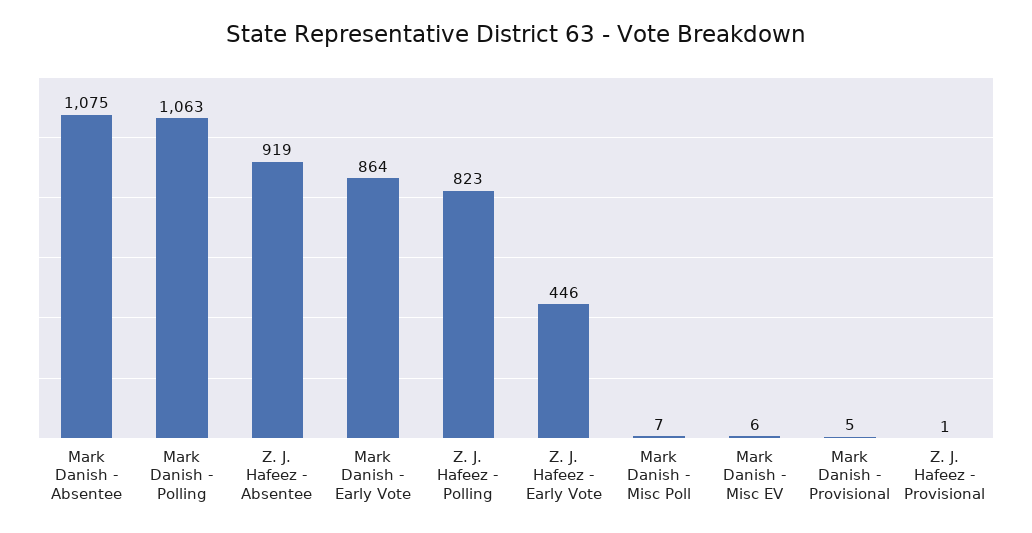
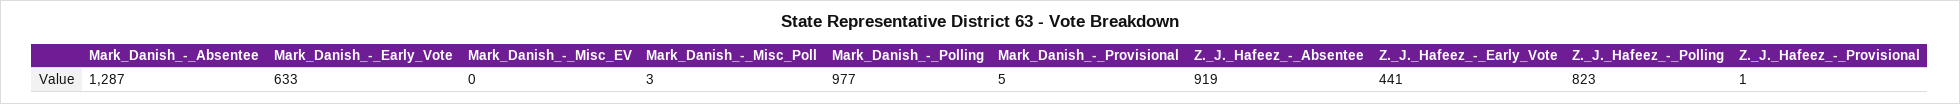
  {
-   "Mark Danish - Absentee": 1075,
+   "Mark Danish - Absentee": 1287,
-   "Mark Danish - Polling": 1063,
+   "Mark Danish - Polling": 977,
    "Z. J. Hafeez - Absentee": 919,
-   "Mark Danish - Early Vote": 864,
+   "Mark Danish - Early Vote": 633,
    "Z. J. Hafeez - Polling": 823,
-   "Z. J. Hafeez - Early Vote": 446,
+   "Z. J. Hafeez - Early Vote": 441,
-   "Mark Danish - Misc Poll": 7,
+   "Mark Danish - Misc Poll": 3,
-   "Mark Danish - Misc EV": 6,
+   "Mark Danish - Misc EV": 0,
    "Mark Danish - Provisional": 5,
    "Z. J. Hafeez - Provisional": 1
  }

